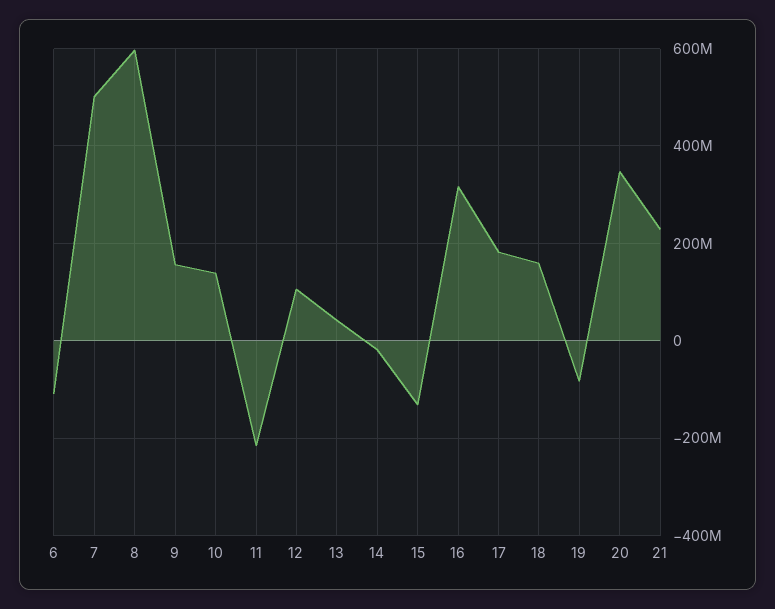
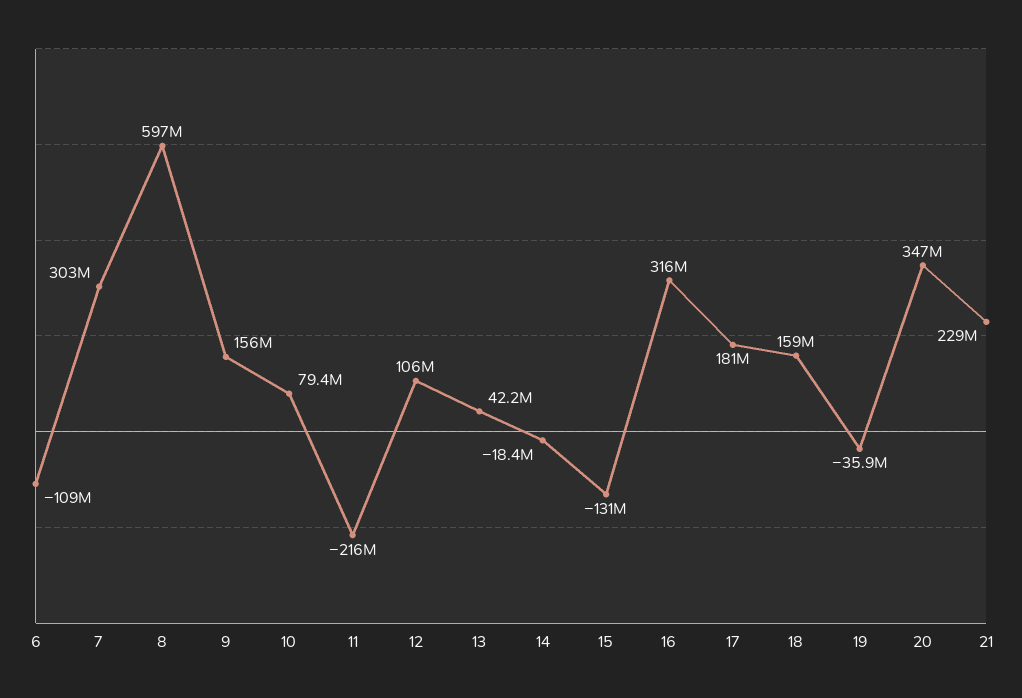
  {
    "6": -109000000,
-   "7": 500000000,
+   "7": 303000000,
    "8": 597000000,
    "9": 156000000,
-   "10": 140000000,
+   "10": 79400000,
    "11": -216000000,
    "12": 106000000,
    "13": 42200000,
    "14": -18400000,
    "15": -131000000,
    "16": 316000000,
    "17": 181000000,
    "18": 159000000,
-   "19": -80000000,
+   "19": -35900000,
    "20": 347000000,
    "21": 229000000
  }

